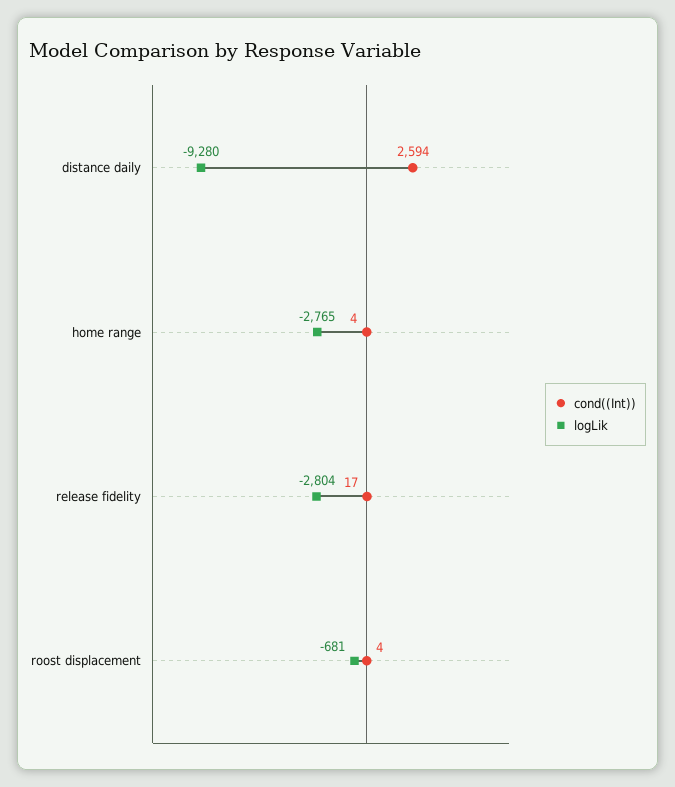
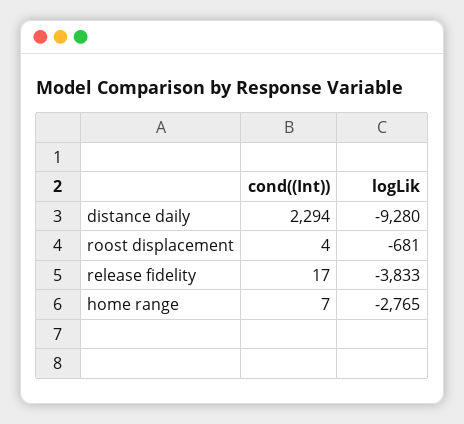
  {
    "cond((Int))": {
-     "distance daily": 2594,
+     "distance daily": 2294,
-     "home range": 4,
+     "home range": 7,
      "release fidelity": 17,
      "roost displacement": 4
    },
    "logLik": {
      "distance daily": -9280,
      "home range": -2765,
-     "release fidelity": -2804,
+     "release fidelity": -3833,
      "roost displacement": -681
    }
  }

